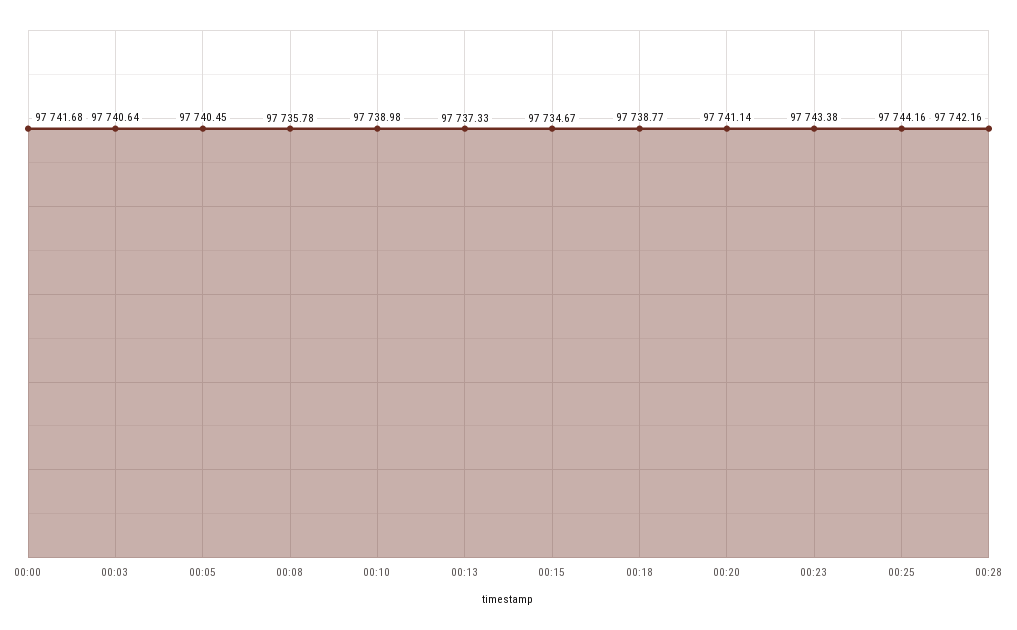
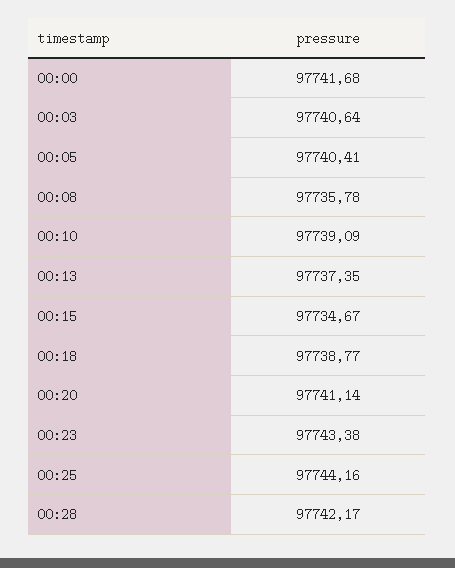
  {
    "00:00": 97741.68,
    "00:03": 97740.64,
-   "00:05": 97740.45,
+   "00:05": 97740.41,
    "00:08": 97735.78,
-   "00:10": 97738.98,
+   "00:10": 97739.09,
-   "00:13": 97737.33,
+   "00:13": 97737.35,
    "00:15": 97734.67,
    "00:18": 97738.77,
    "00:20": 97741.14,
    "00:23": 97743.38,
    "00:25": 97744.16,
-   "00:28": 97742.16
+   "00:28": 97742.17
  }

